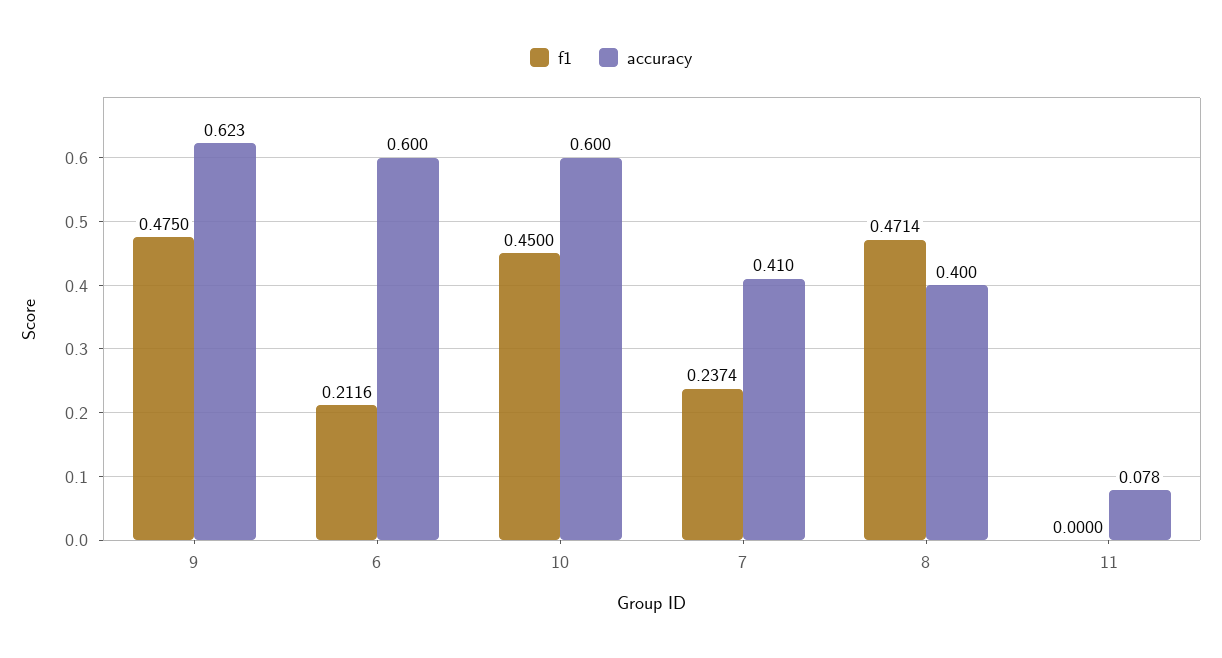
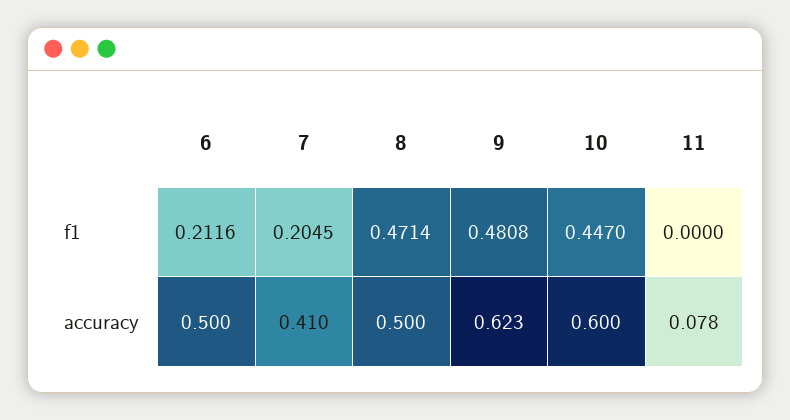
  {
    "f1": {
-     "9": 0.475,
+     "9": 0.4808,
      "6": 0.2116,
-     "10": 0.45,
+     "10": 0.447,
-     "7": 0.2374,
+     "7": 0.2045,
      "8": 0.4714,
      "11": 0
    },
    "accuracy": {
      "9": 0.623,
-     "6": 0.6,
+     "6": 0.5,
      "10": 0.6,
      "7": 0.41,
-     "8": 0.4,
+     "8": 0.5,
      "11": 0.078
    }
  }

